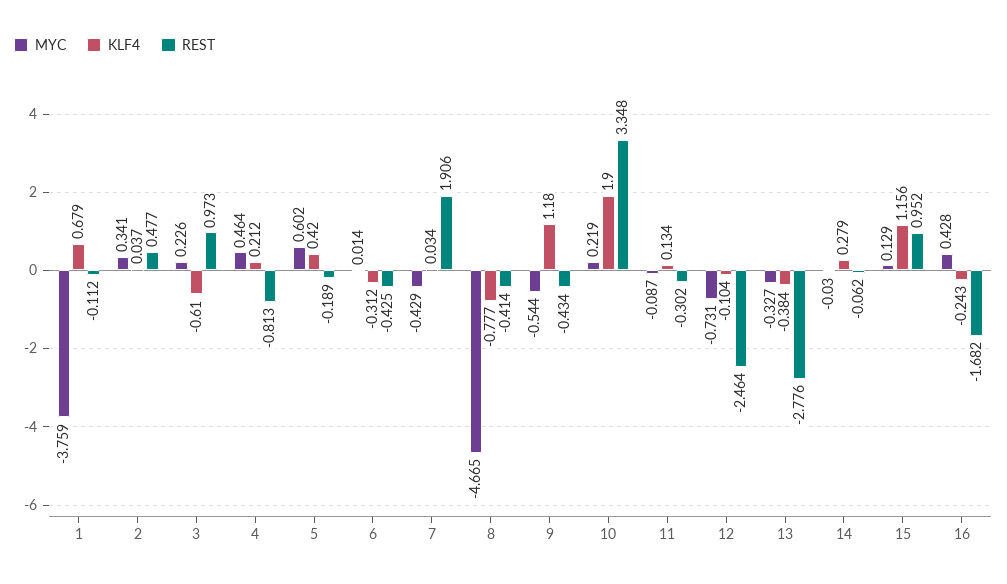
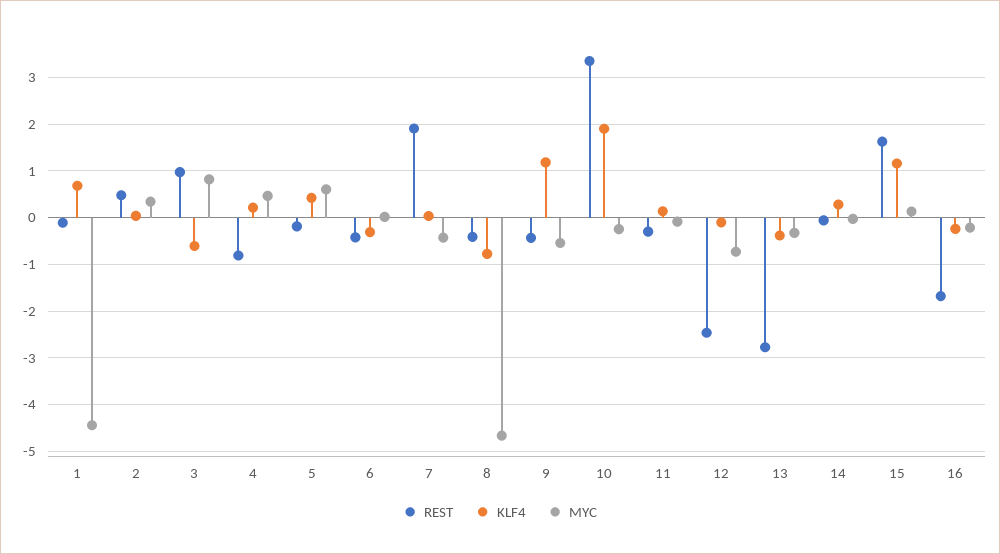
  {
    "MYC": {
-     "1": -3.759,
+     "1": -4.4,
      "2": 0.341,
-     "3": 0.226,
+     "3": 0.8,
      "4": 0.464,
      "5": 0.602,
      "6": 0.014,
      "7": -0.429,
      "8": -4.665,
      "9": -0.544,
-     "10": 0.219,
+     "10": -0.2,
      "11": -0.087,
      "12": -0.731,
      "13": -0.327,
      "14": -0.03,
      "15": 0.129,
-     "16": 0.428
+     "16": -0.2
    },
    "KLF4": {
      "1": 0.679,
      "2": 0.037,
      "3": -0.61,
      "4": 0.212,
      "5": 0.42,
      "6": -0.312,
      "7": 0.034,
      "8": -0.777,
      "9": 1.18,
      "10": 1.9,
      "11": 0.134,
      "12": -0.104,
      "13": -0.384,
      "14": 0.279,
      "15": 1.156,
      "16": -0.243
    },
    "REST": {
      "1": -0.112,
      "2": 0.477,
      "3": 0.973,
      "4": -0.813,
      "5": -0.189,
      "6": -0.425,
      "7": 1.906,
      "8": -0.414,
      "9": -0.434,
      "10": 3.348,
      "11": -0.302,
      "12": -2.464,
      "13": -2.776,
      "14": -0.062,
-     "15": 0.952,
+     "15": 1.6,
      "16": -1.682
    }
  }

